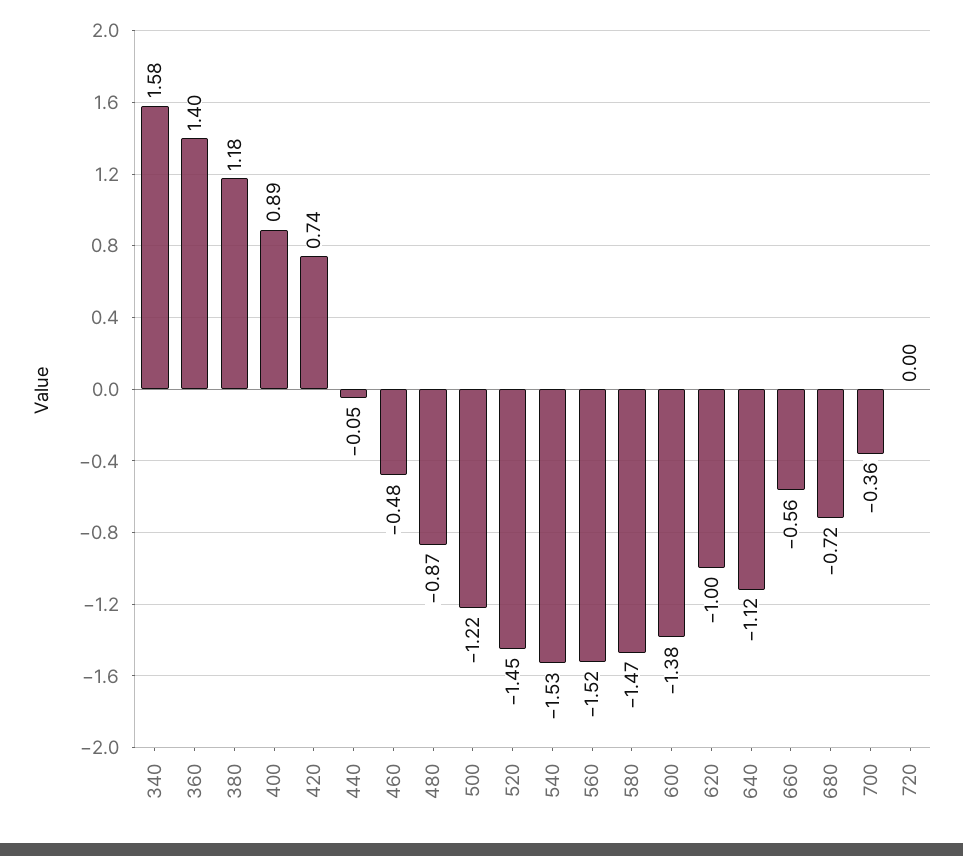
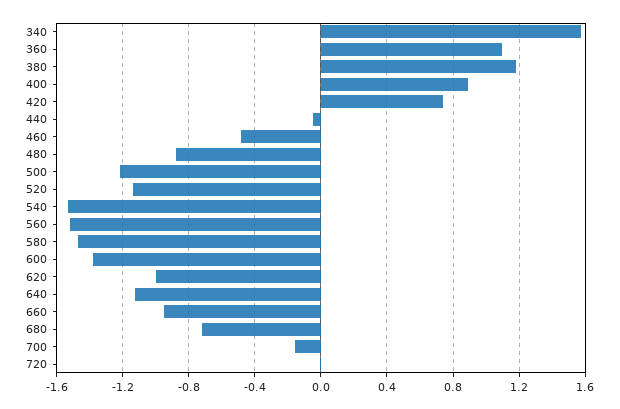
  {
    "340": 1.58,
-   "360": 1.4,
+   "360": 1.1,
    "380": 1.18,
    "400": 0.89,
    "420": 0.74,
    "440": -0.05,
    "460": -0.48,
    "480": -0.87,
    "500": -1.22,
-   "520": -1.45,
+   "520": -1.15,
    "540": -1.53,
    "560": -1.52,
    "580": -1.47,
    "600": -1.38,
    "620": -1,
    "640": -1.12,
-   "660": -0.56,
+   "660": -0.95,
    "680": -0.72,
-   "700": -0.36,
+   "700": -0.15,
    "720": 0
  }

